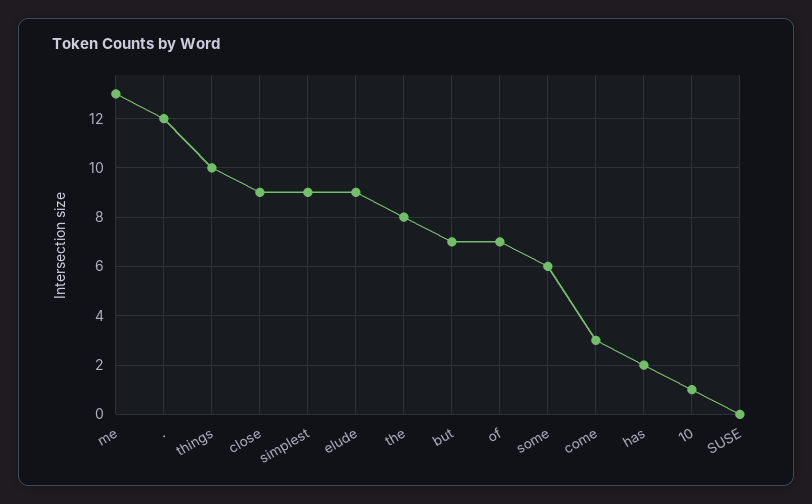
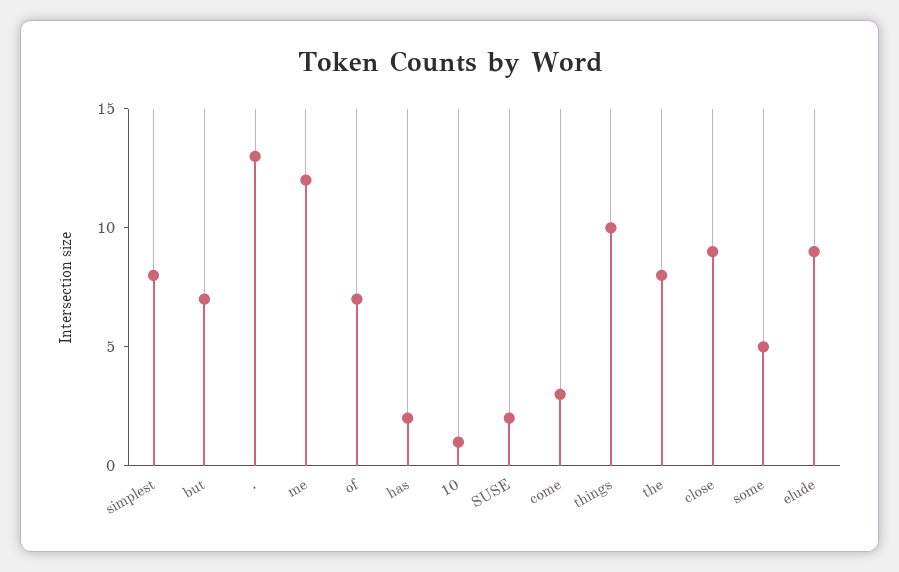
  {
-   "me": 13,
+   "me": 12,
-   ".": 12,
+   ".": 13,
    "things": 10,
    "close": 9,
-   "simplest": 9,
+   "simplest": 8,
    "elude": 9,
    "the": 8,
    "but": 7,
    "of": 7,
-   "some": 6,
+   "some": 5,
    "come": 3,
    "has": 2,
    "10": 1,
-   "SUSE": 0
+   "SUSE": 2
  }

